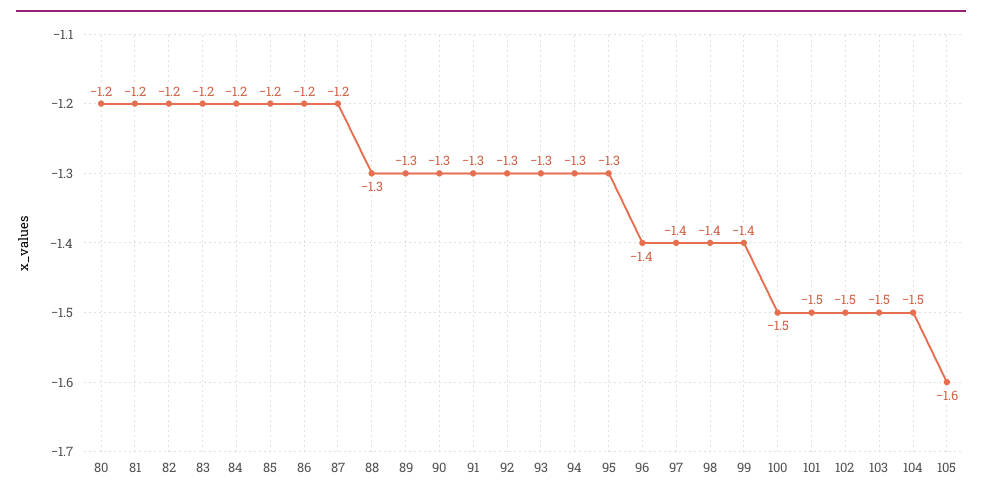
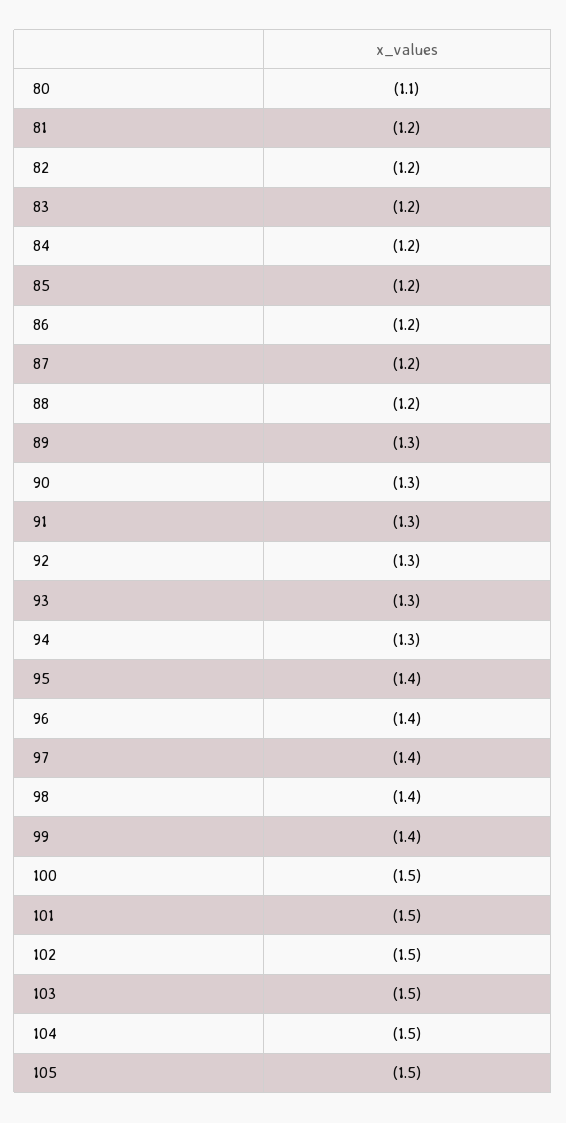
  {
-   "80": -1.2,
+   "80": -1.1,
    "81": -1.2,
    "82": -1.2,
    "83": -1.2,
    "84": -1.2,
    "85": -1.2,
    "86": -1.2,
    "87": -1.2,
-   "88": -1.3,
+   "88": -1.2,
    "89": -1.3,
    "90": -1.3,
    "91": -1.3,
    "92": -1.3,
    "93": -1.3,
    "94": -1.3,
-   "95": -1.3,
+   "95": -1.4,
    "96": -1.4,
    "97": -1.4,
    "98": -1.4,
    "99": -1.4,
    "100": -1.5,
    "101": -1.5,
    "102": -1.5,
    "103": -1.5,
    "104": -1.5,
-   "105": -1.6
+   "105": -1.5
  }

